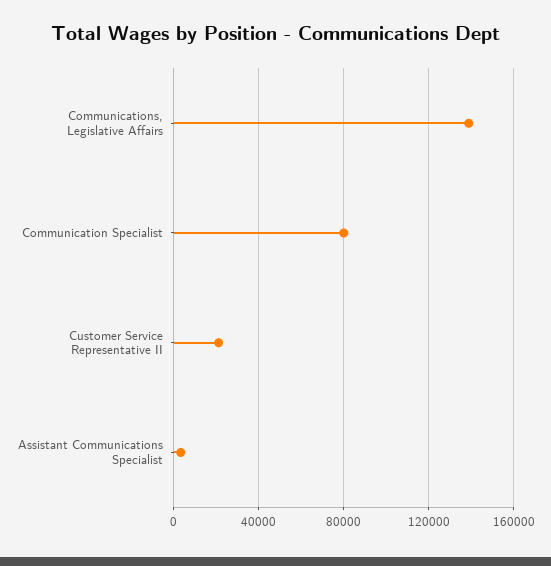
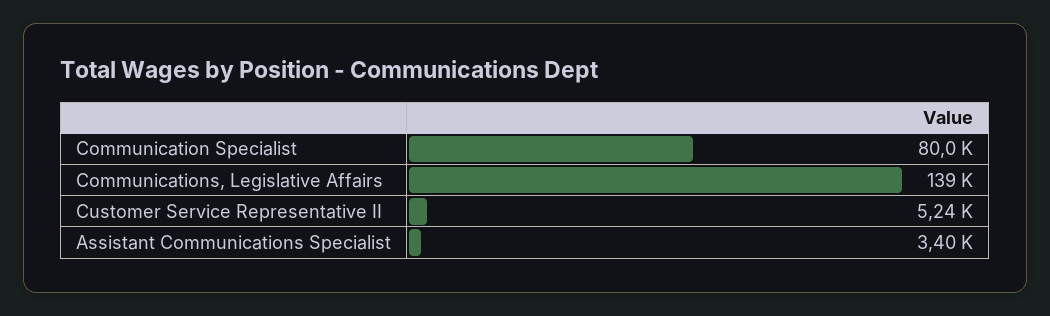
  {
    "Communications, Legislative Affairs": 139000,
    "Communication Specialist": 80000,
-   "Customer Service Representative II": 20000,
+   "Customer Service Representative II": 5240,
    "Assistant Communications Specialist": 3400
  }

